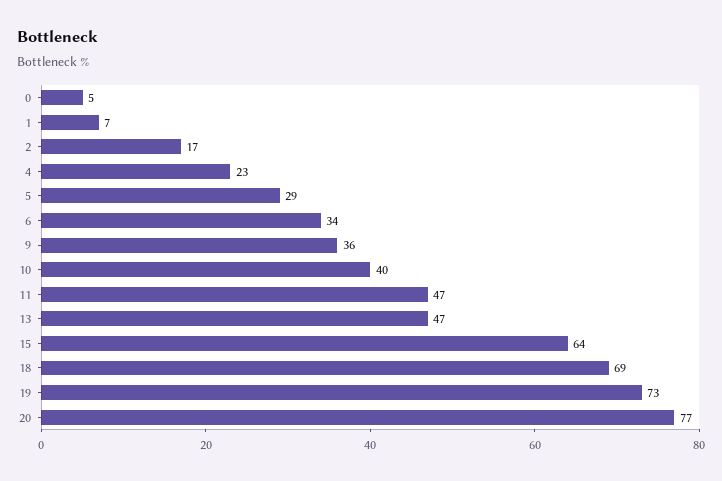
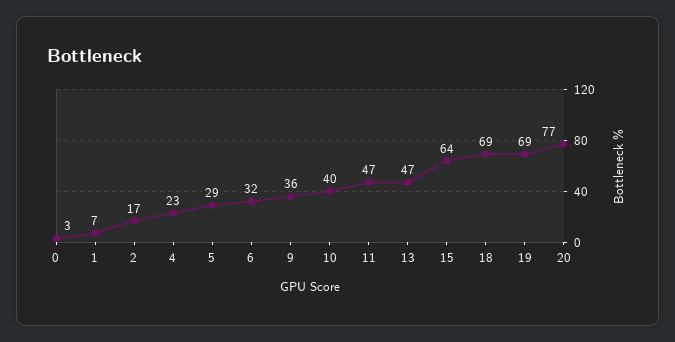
  {
-   "0": 5,
+   "0": 3,
    "1": 7,
    "2": 17,
    "4": 23,
    "5": 29,
-   "6": 34,
+   "6": 32,
    "9": 36,
    "10": 40,
    "11": 47,
    "13": 47,
    "15": 64,
    "18": 69,
-   "19": 73,
+   "19": 69,
    "20": 77
  }

